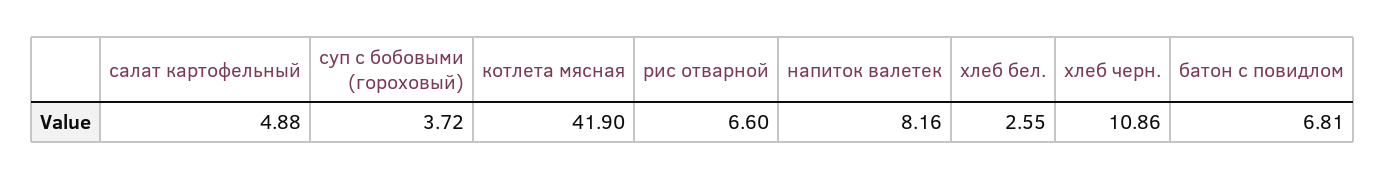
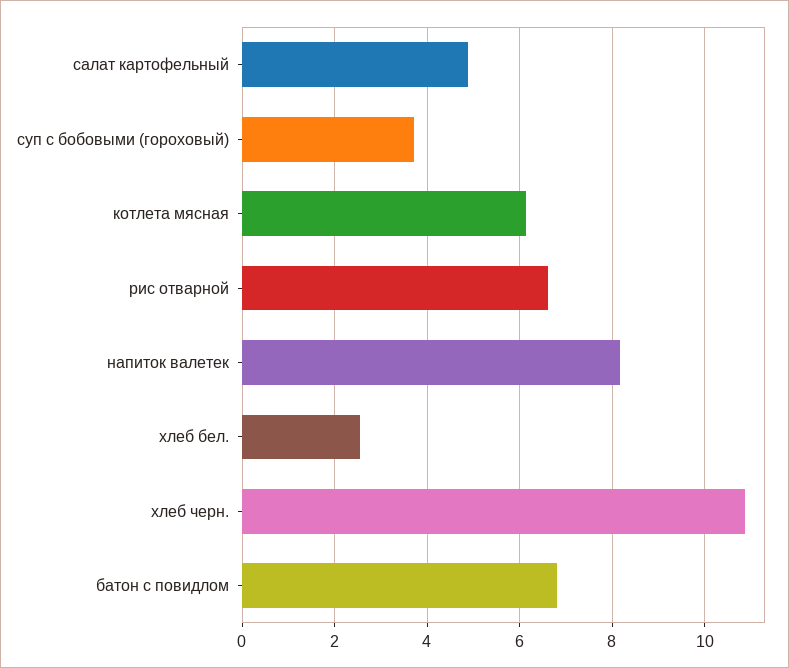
  {
    "салат картофельный": 4.88,
    "суп с бобовыми (гороховый)": 3.72,
-   "котлета мясная": 41.9,
+   "котлета мясная": 6.2,
    "рис отварной": 6.6,
    "напиток валетек": 8.16,
    "хлеб бел.": 2.55,
    "хлеб черн.": 10.86,
    "батон с повидлом": 6.81
  }

